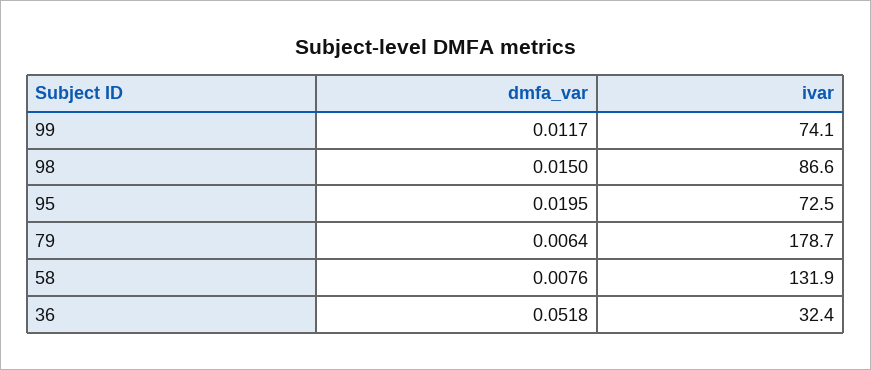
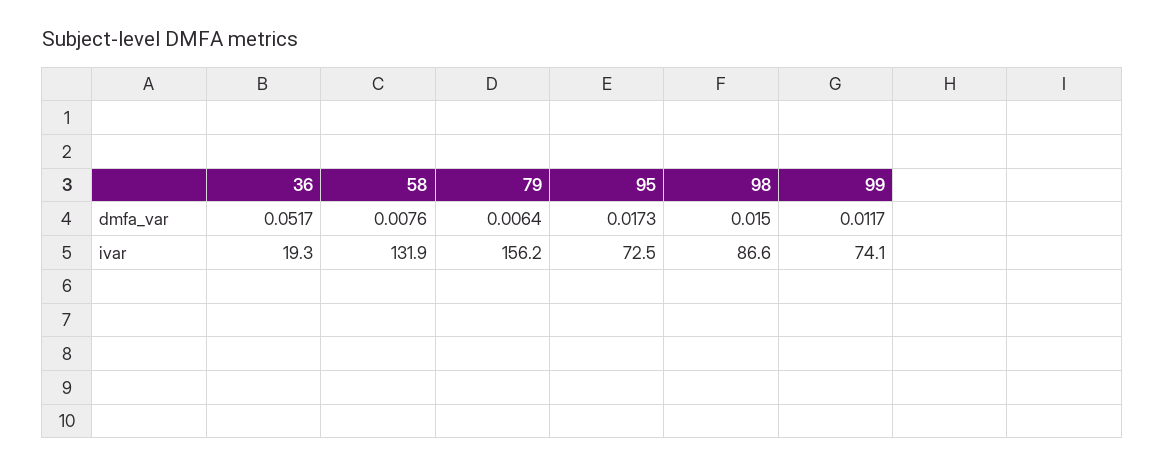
  {
    "dmfa_var": {
      "99": 0.0117,
      "98": 0.015,
-     "95": 0.0195,
+     "95": 0.0173,
      "79": 0.0064,
      "58": 0.0076,
-     "36": 0.0518
+     "36": 0.0517
    },
    "ivar": {
      "99": 74.1,
      "98": 86.6,
      "95": 72.5,
-     "79": 178.7,
+     "79": 156.2,
      "58": 131.9,
-     "36": 32.4
+     "36": 19.3
    }
  }

